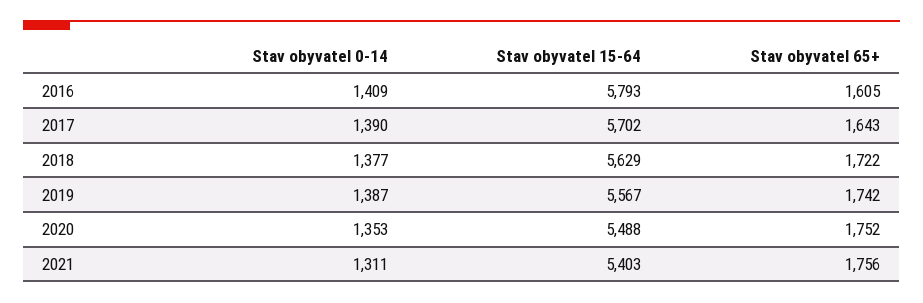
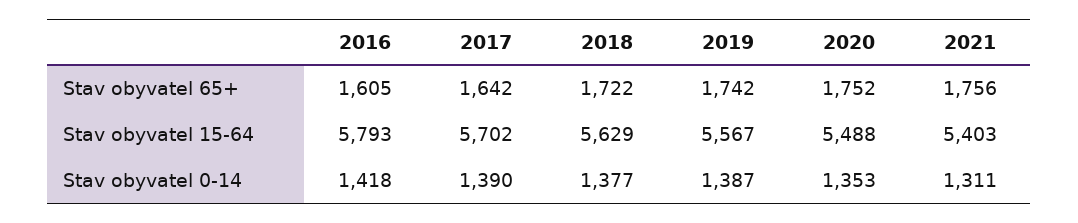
  {
    "Stav obyvatel 0-14": {
-     "2016": 1409,
+     "2016": 1418,
      "2017": 1390,
      "2018": 1377,
      "2019": 1387,
      "2020": 1353,
      "2021": 1311
    },
    "Stav obyvatel 15-64": {
      "2016": 5793,
      "2017": 5702,
      "2018": 5629,
      "2019": 5567,
      "2020": 5488,
      "2021": 5403
    },
    "Stav obyvatel 65+": {
      "2016": 1605,
-     "2017": 1643,
+     "2017": 1642,
      "2018": 1722,
      "2019": 1742,
      "2020": 1752,
      "2021": 1756
    }
  }

